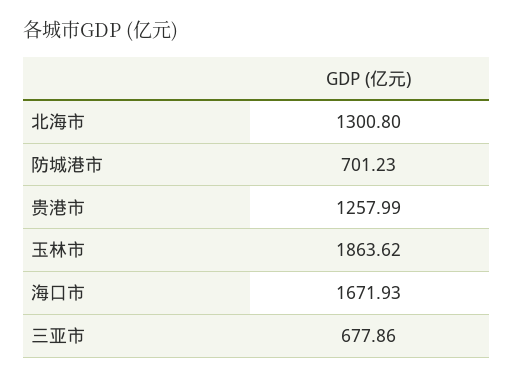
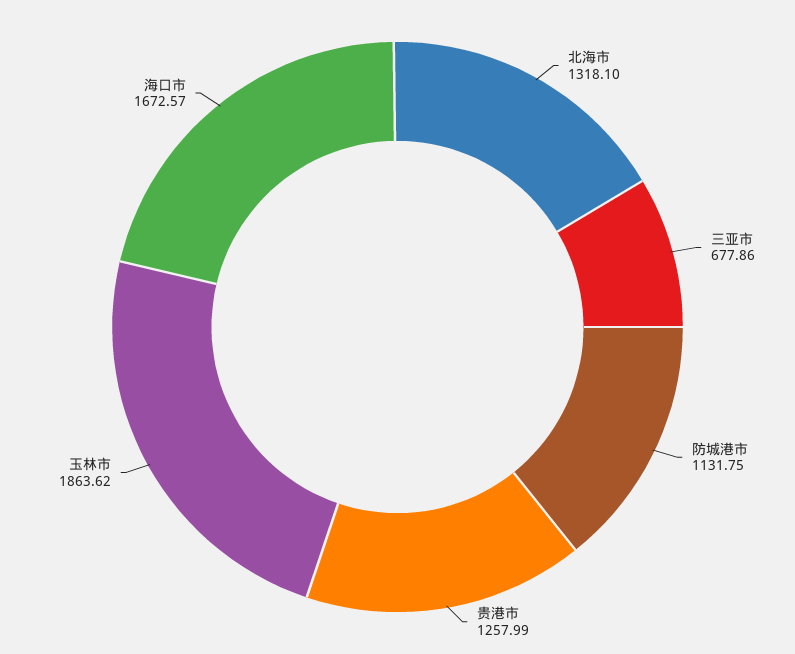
  {
-   "北海市": 1300.8,
+   "北海市": 1318.1,
-   "防城港市": 701.23,
+   "防城港市": 1131.75,
    "贵港市": 1257.99,
    "玉林市": 1863.62,
-   "海口市": 1671.93,
+   "海口市": 1672.57,
    "三亚市": 677.86
  }

